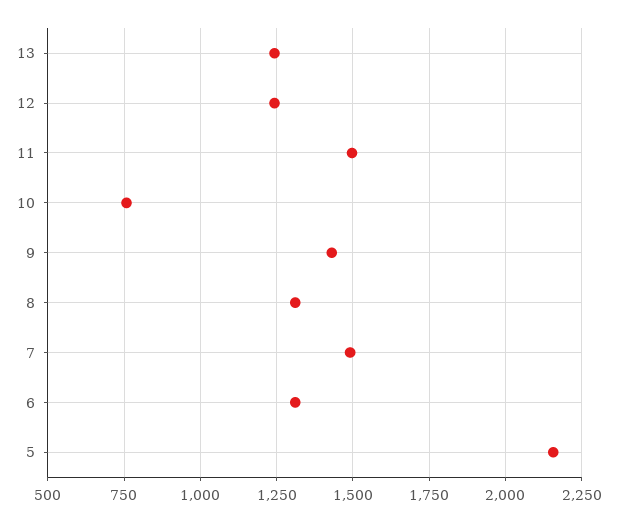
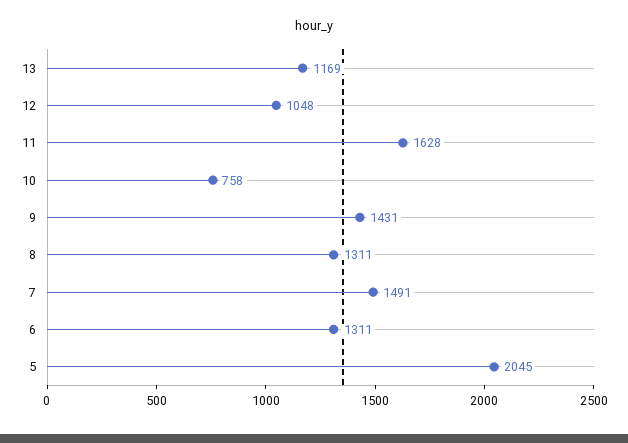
  {
-   "13": 1250,
+   "13": 1169,
-   "12": 1250,
+   "12": 1048,
-   "11": 1500,
+   "11": 1628,
    "10": 758,
    "9": 1431,
    "8": 1311,
    "7": 1491,
    "6": 1311,
-   "5": 2150
+   "5": 2045
  }

